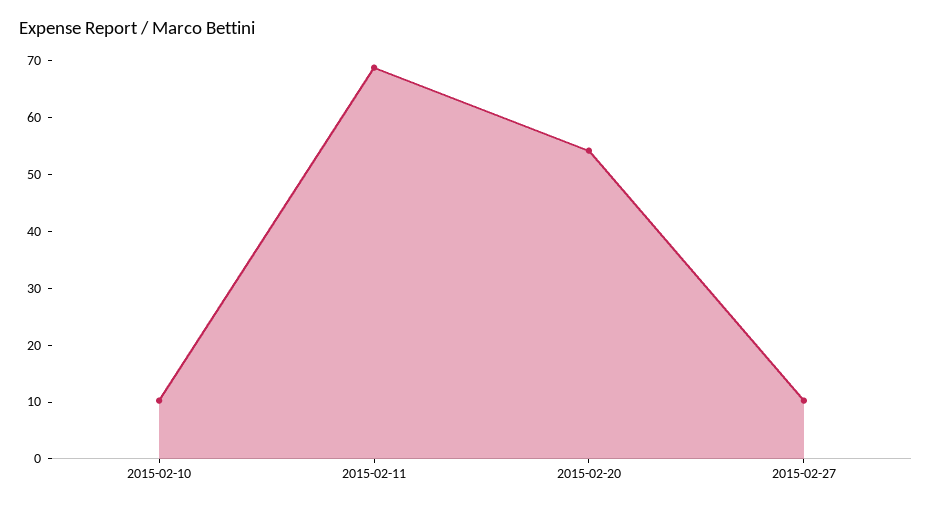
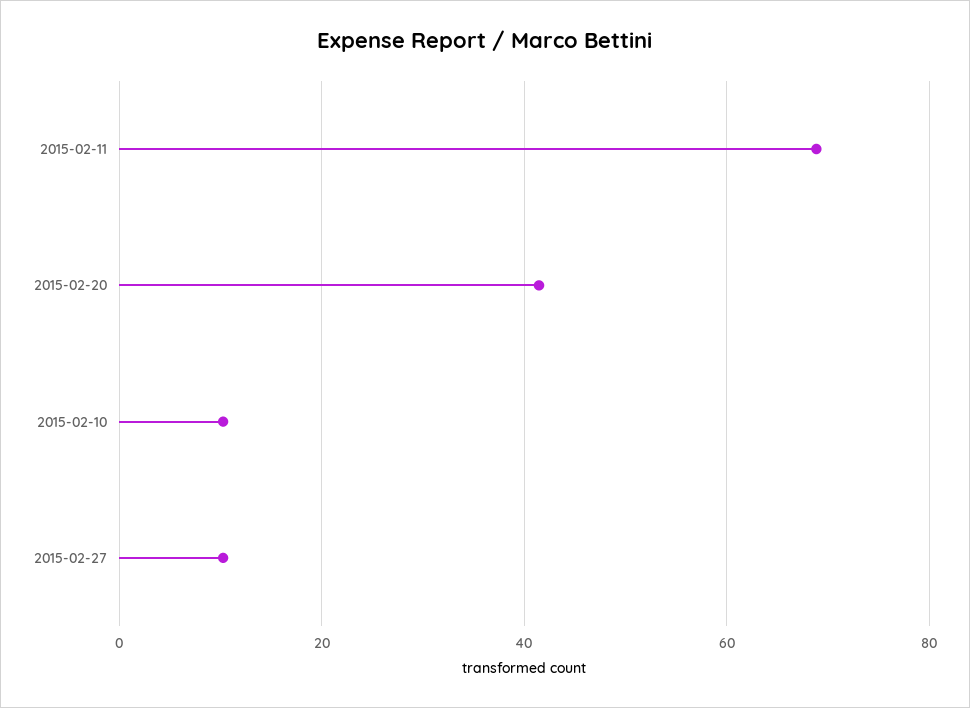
  {
    "2015-02-10": 10,
    "2015-02-11": 68,
-   "2015-02-20": 54,
+   "2015-02-20": 42,
    "2015-02-27": 10
  }

